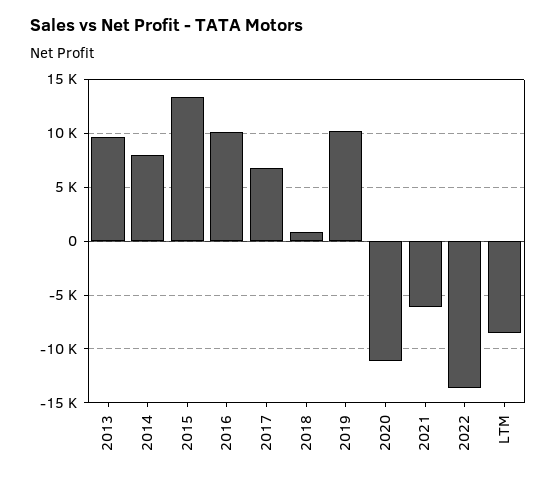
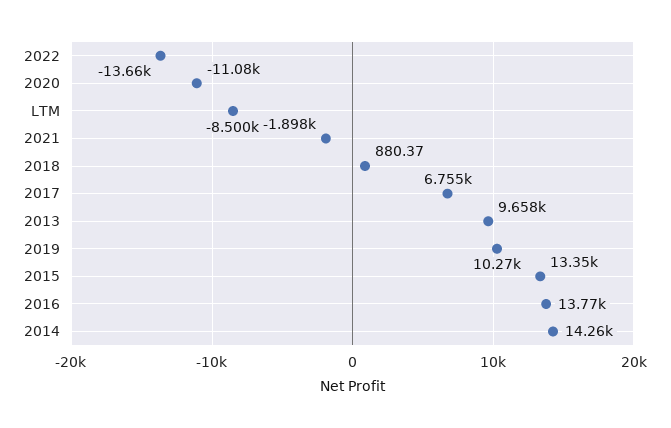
  {
    "2013": 9658,
-   "2014": 8000,
+   "2014": 14260,
    "2015": 13350,
-   "2016": 10000,
+   "2016": 13770,
    "2017": 6755,
    "2018": 880.37,
    "2019": 10270,
    "2020": -11080,
-   "2021": -6000,
+   "2021": -1898,
    "2022": -13660,
    "LTM": -8500
  }

